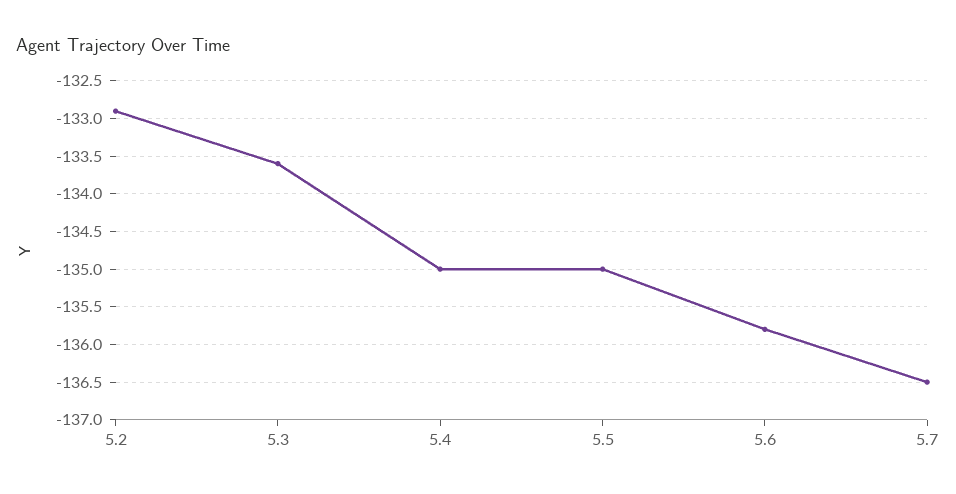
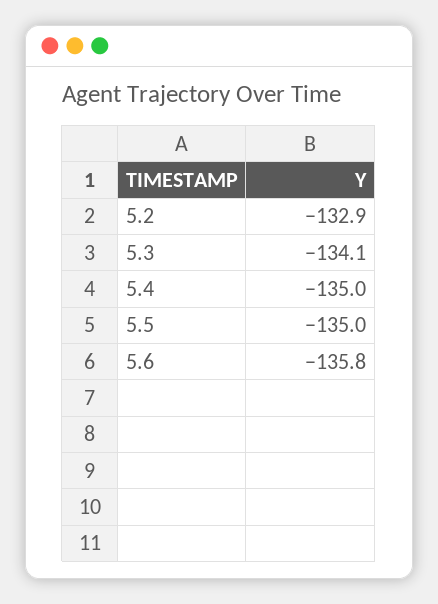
  {
    "5.2": -132.9,
-   "5.3": -133.6,
+   "5.3": -134.1,
    "5.4": -135,
    "5.5": -135,
-   "5.6": -135.8,
+   "5.6": -135.8
-   "5.7": -136.5
  }

